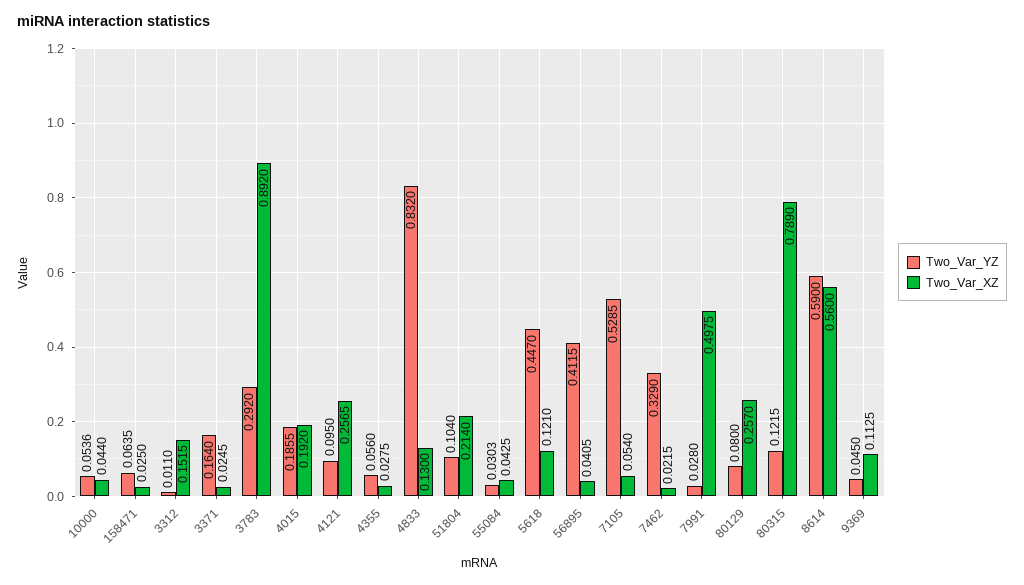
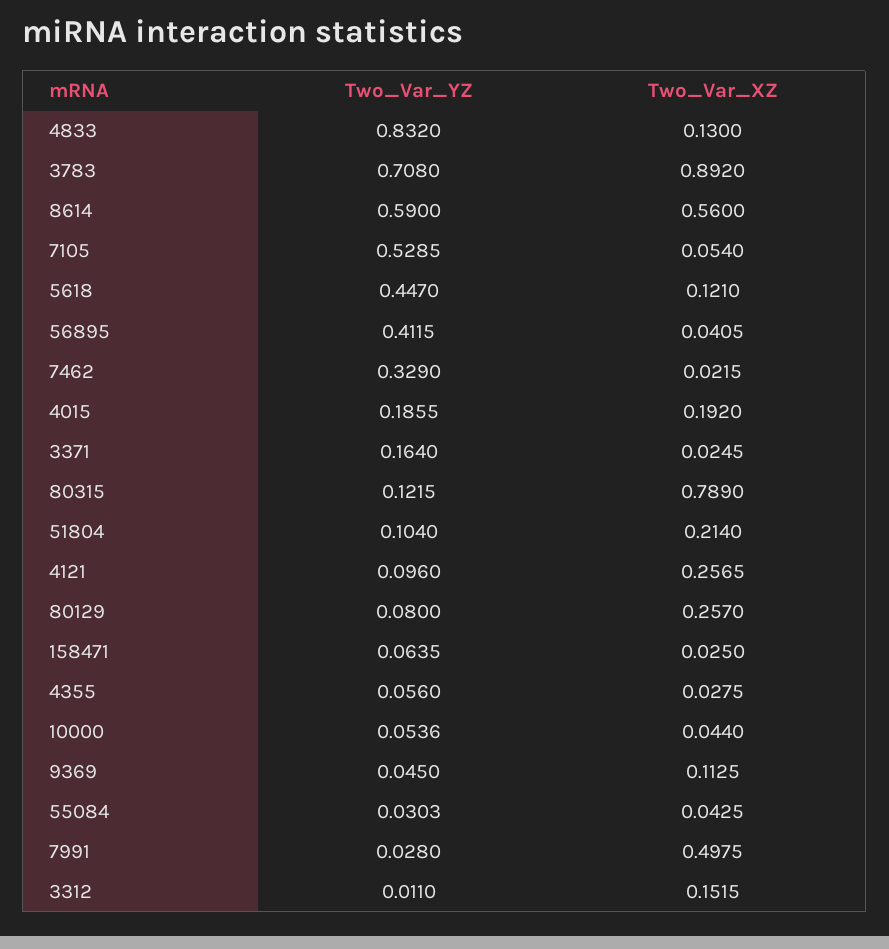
  {
    "Two_Var_YZ": {
      "10000": 0.0536,
      "158471": 0.0635,
      "3312": 0.011,
      "3371": 0.164,
-     "3783": 0.292,
+     "3783": 0.708,
      "4015": 0.1855,
-     "4121": 0.095,
+     "4121": 0.096,
      "4355": 0.056,
      "4833": 0.832,
      "51804": 0.104,
      "55084": 0.0303,
      "5618": 0.447,
      "56895": 0.4115,
      "7105": 0.5285,
      "7462": 0.329,
      "7991": 0.028,
      "80129": 0.08,
      "80315": 0.1215,
      "8614": 0.59,
      "9369": 0.045
    },
    "Two_Var_XZ": {
      "10000": 0.044,
      "158471": 0.025,
      "3312": 0.1515,
      "3371": 0.0245,
      "3783": 0.892,
      "4015": 0.192,
      "4121": 0.2565,
      "4355": 0.0275,
      "4833": 0.13,
      "51804": 0.214,
      "55084": 0.0425,
      "5618": 0.121,
      "56895": 0.0405,
      "7105": 0.054,
      "7462": 0.0215,
      "7991": 0.4975,
      "80129": 0.257,
      "80315": 0.789,
      "8614": 0.56,
      "9369": 0.1125
    }
  }

